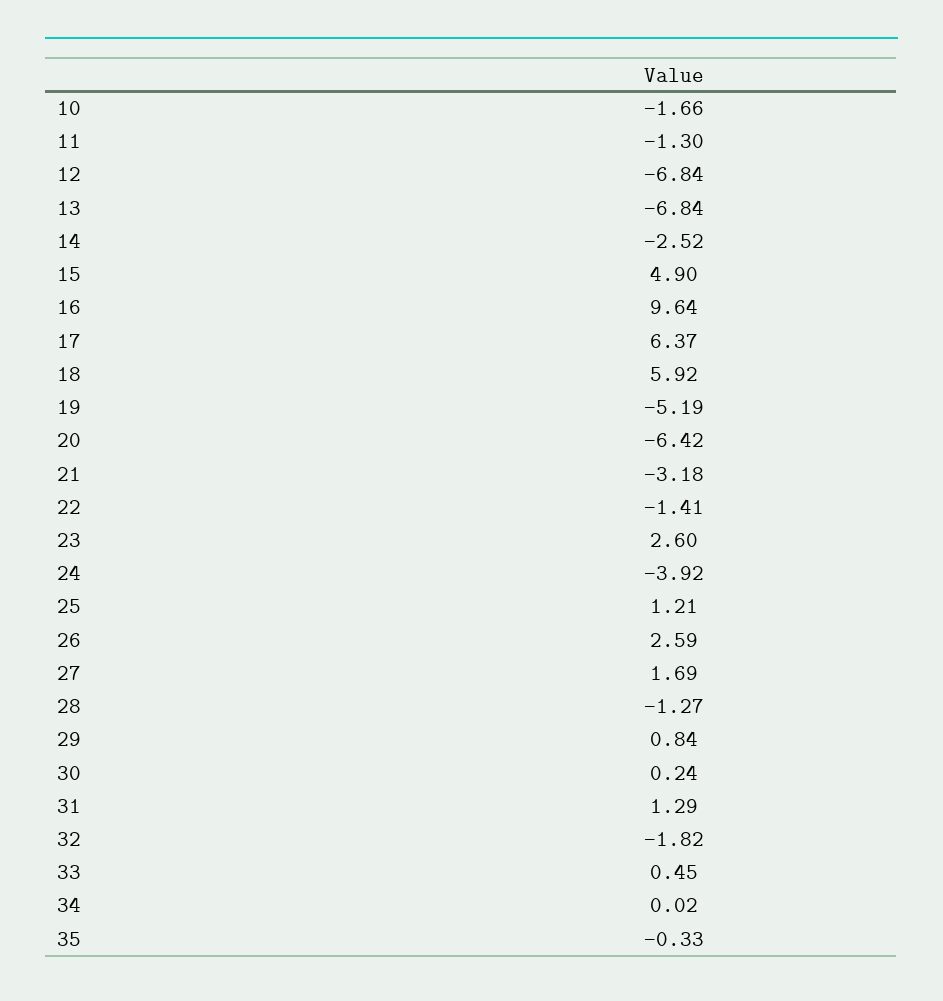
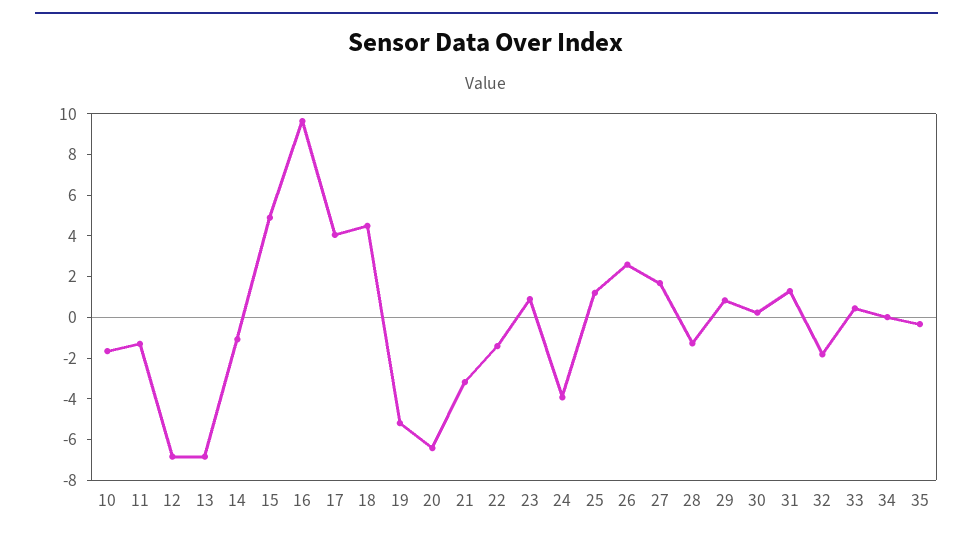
  {
    "10": -1.66,
    "11": -1.3,
    "12": -6.84,
    "13": -6.84,
-   "14": -2.52,
+   "14": -1,
    "15": 4.9,
    "16": 9.64,
-   "17": 6.37,
+   "17": 4,
-   "18": 5.92,
+   "18": 4.5,
    "19": -5.19,
    "20": -6.42,
    "21": -3.18,
    "22": -1.41,
-   "23": 2.6,
+   "23": 1,
    "24": -3.92,
    "25": 1.21,
    "26": 2.59,
    "27": 1.69,
    "28": -1.27,
    "29": 0.84,
    "30": 0.24,
    "31": 1.29,
    "32": -1.82,
    "33": 0.45,
    "34": 0.02,
    "35": -0.33
  }

